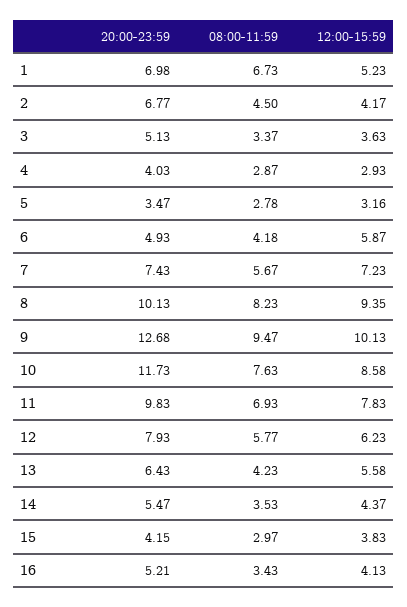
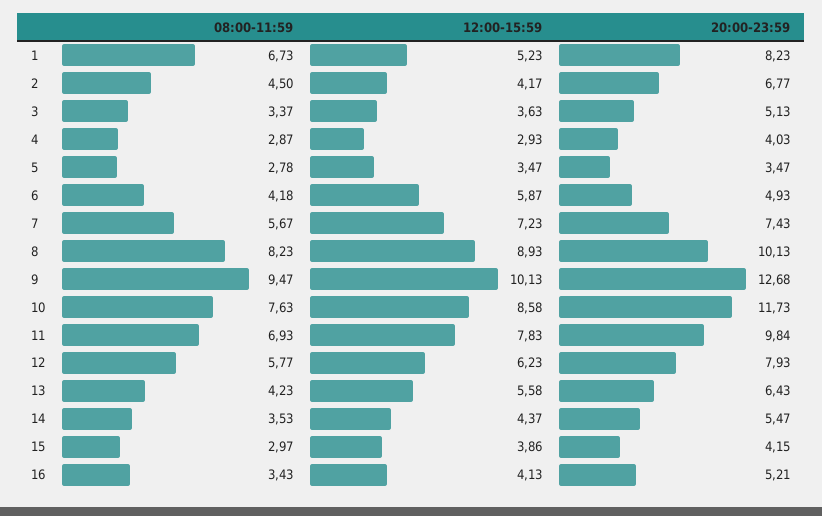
  {
    "20:00-23:59": {
-     "1": 6.98,
+     "1": 8.23,
      "2": 6.77,
      "3": 5.13,
      "4": 4.03,
      "5": 3.47,
      "6": 4.93,
      "7": 7.43,
      "8": 10.13,
      "9": 12.68,
      "10": 11.73,
-     "11": 9.83,
+     "11": 9.84,
      "12": 7.93,
      "13": 6.43,
      "14": 5.47,
      "15": 4.15,
      "16": 5.21
    },
    "08:00-11:59": {
      "1": 6.73,
      "2": 4.5,
      "3": 3.37,
      "4": 2.87,
      "5": 2.78,
      "6": 4.18,
      "7": 5.67,
      "8": 8.23,
      "9": 9.47,
      "10": 7.63,
      "11": 6.93,
      "12": 5.77,
      "13": 4.23,
      "14": 3.53,
      "15": 2.97,
      "16": 3.43
    },
    "12:00-15:59": {
      "1": 5.23,
      "2": 4.17,
      "3": 3.63,
      "4": 2.93,
-     "5": 3.16,
+     "5": 3.47,
      "6": 5.87,
      "7": 7.23,
-     "8": 9.35,
+     "8": 8.93,
      "9": 10.13,
      "10": 8.58,
      "11": 7.83,
      "12": 6.23,
      "13": 5.58,
      "14": 4.37,
-     "15": 3.83,
+     "15": 3.86,
      "16": 4.13
    }
  }

